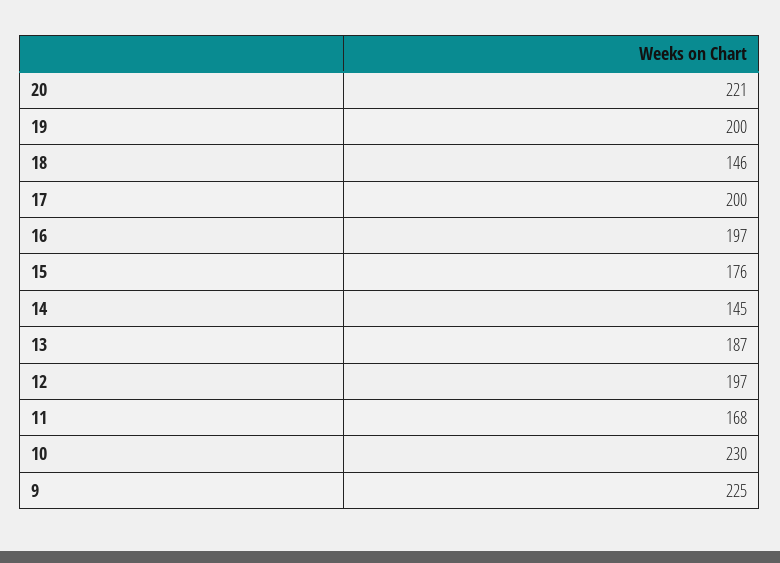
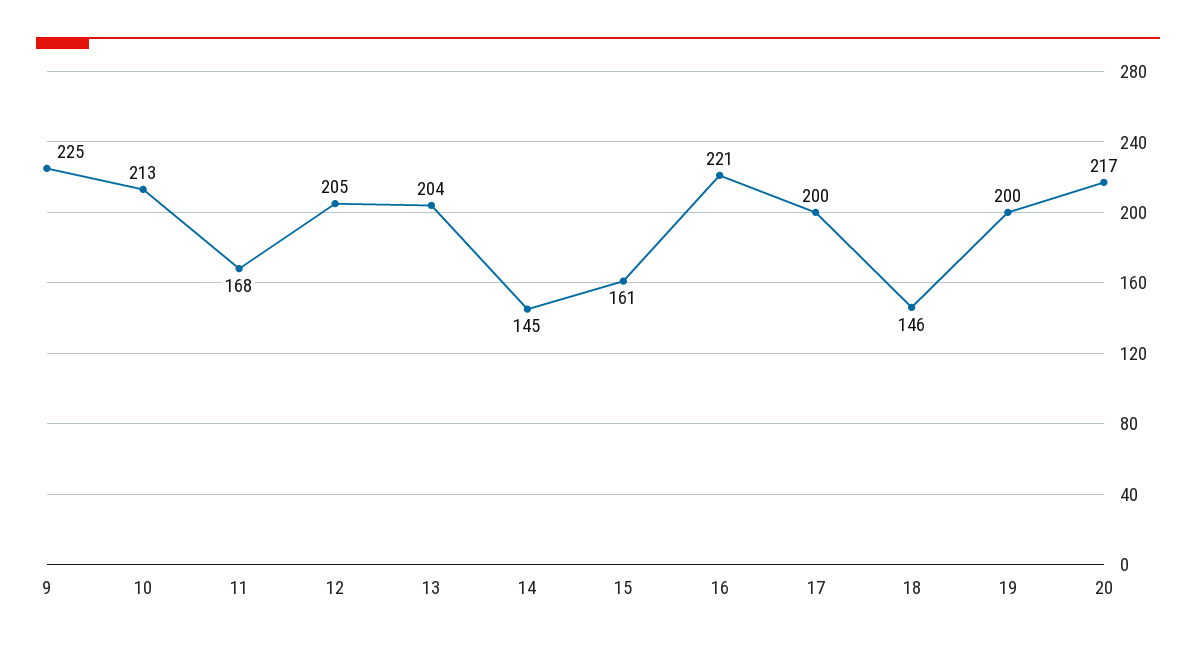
  {
-   "20": 221,
+   "20": 217,
    "19": 200,
    "18": 146,
    "17": 200,
-   "16": 197,
+   "16": 221,
-   "15": 176,
+   "15": 161,
    "14": 145,
-   "13": 187,
+   "13": 204,
-   "12": 197,
+   "12": 205,
    "11": 168,
-   "10": 230,
+   "10": 213,
    "9": 225
  }

